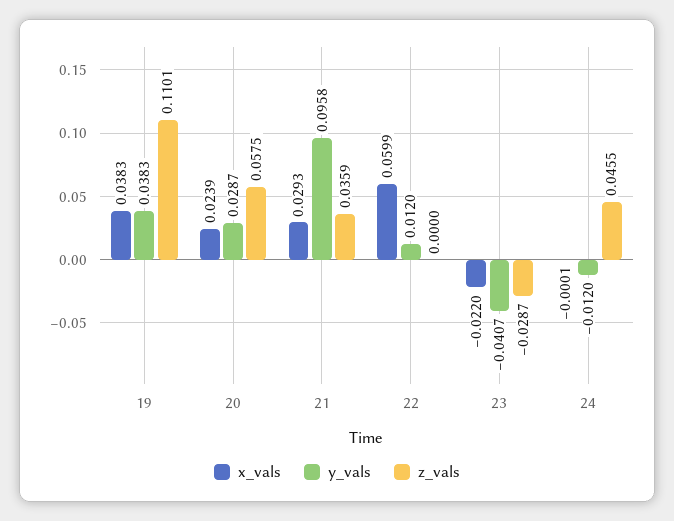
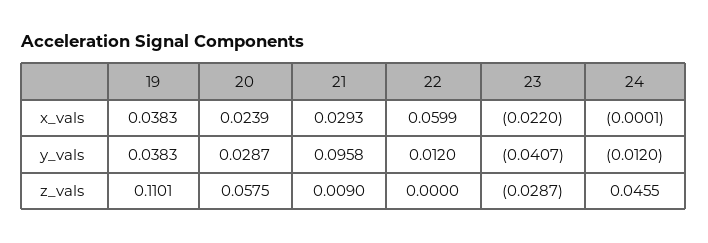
  {
    "x_vals": {
      "19": 0.0383,
      "20": 0.0239,
      "21": 0.0293,
      "22": 0.0599,
      "23": -0.022,
      "24": -0.0001
    },
    "y_vals": {
      "19": 0.0383,
      "20": 0.0287,
      "21": 0.0958,
      "22": 0.012,
      "23": -0.0407,
      "24": -0.012
    },
    "z_vals": {
      "19": 0.1101,
      "20": 0.0575,
-     "21": 0.0359,
+     "21": 0.009,
      "22": 0,
      "23": -0.0287,
      "24": 0.0455
    }
  }

